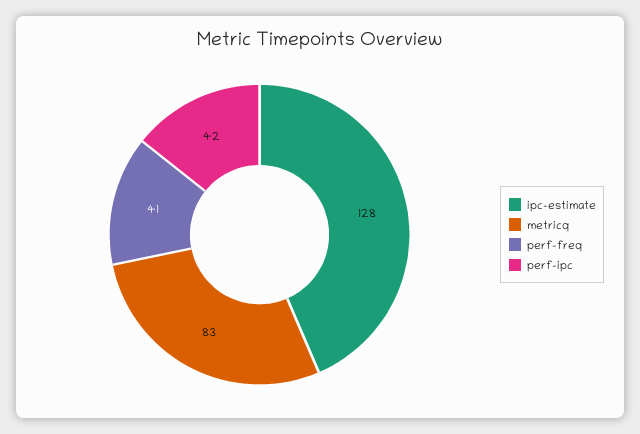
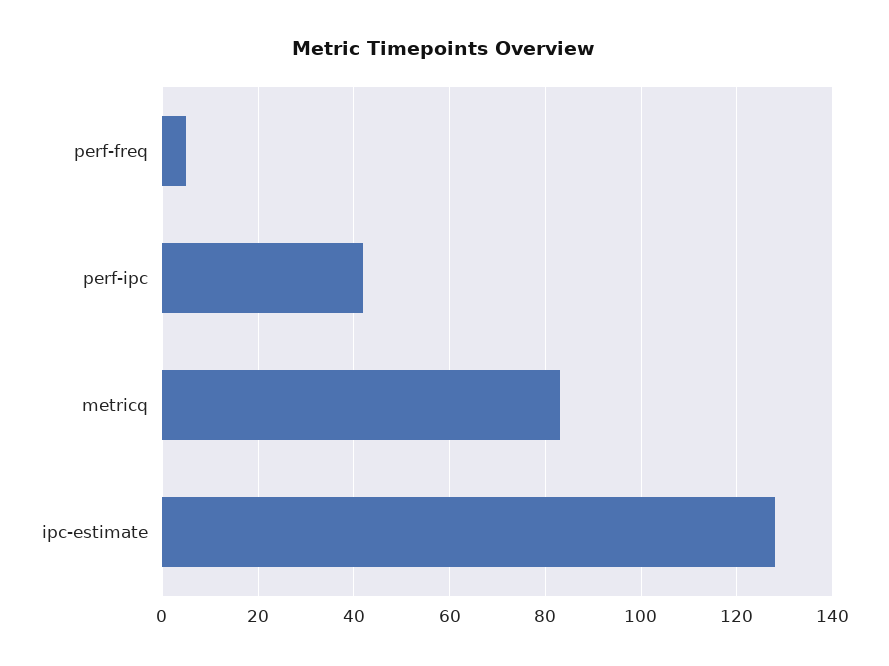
  {
    "ipc-estimate": 128,
    "metricq": 83,
-   "perf-freq": 41,
+   "perf-freq": 5,
    "perf-ipc": 42
  }

